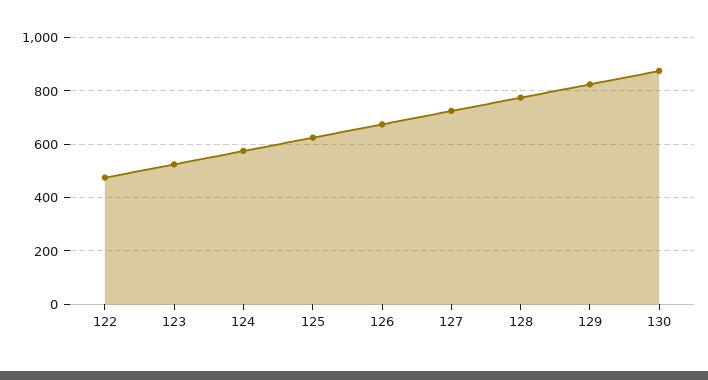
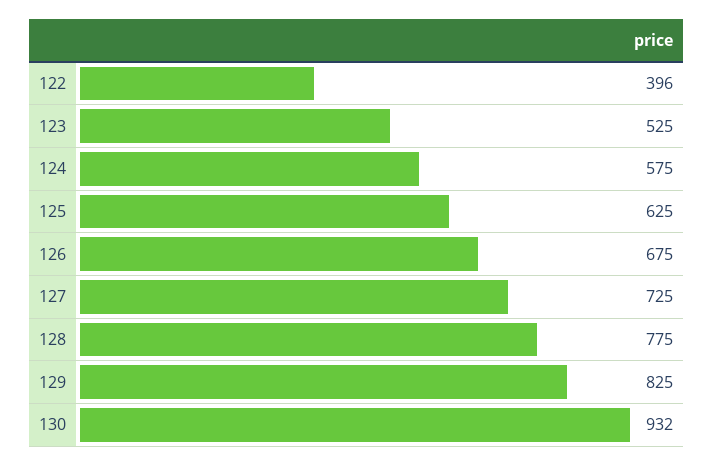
  {
-   "122": 475,
+   "122": 396,
    "123": 525,
    "124": 575,
    "125": 625,
    "126": 675,
    "127": 725,
    "128": 775,
    "129": 825,
-   "130": 875
+   "130": 932
  }

